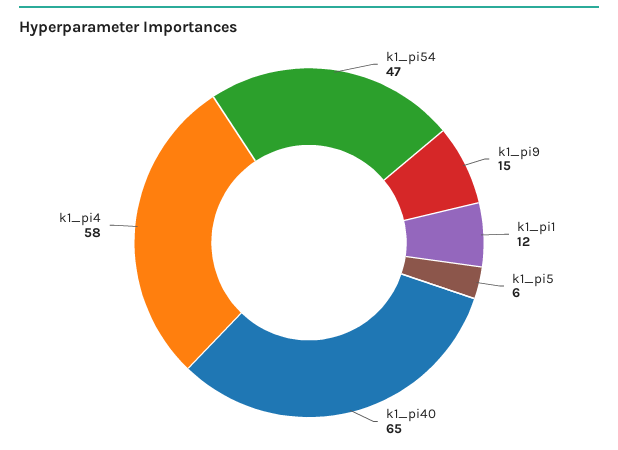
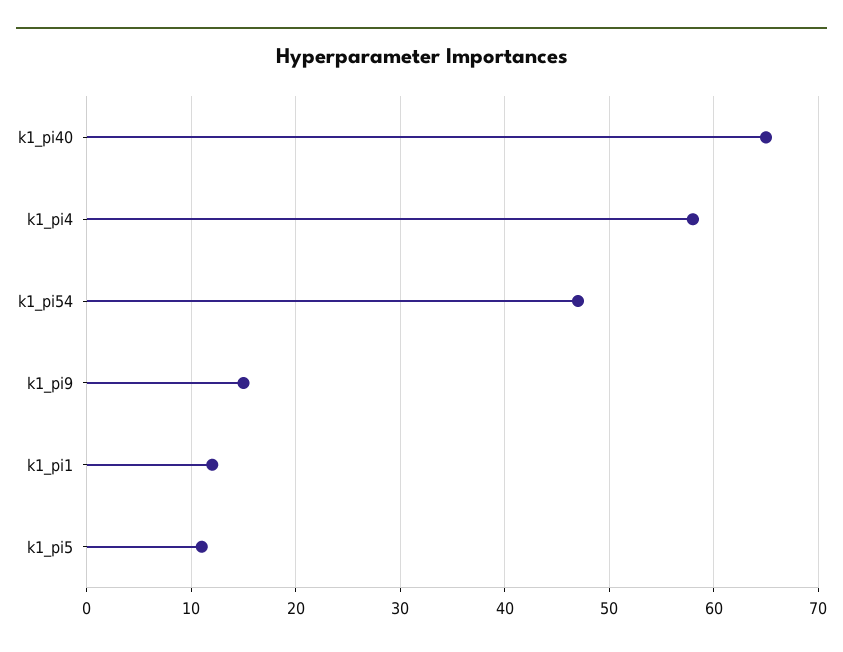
  {
    "k1_pi54": 47,
    "k1_pi9": 15,
    "k1_pi1": 12,
-   "k1_pi5": 6,
+   "k1_pi5": 11,
    "k1_pi40": 65,
    "k1_pi4": 58
  }

